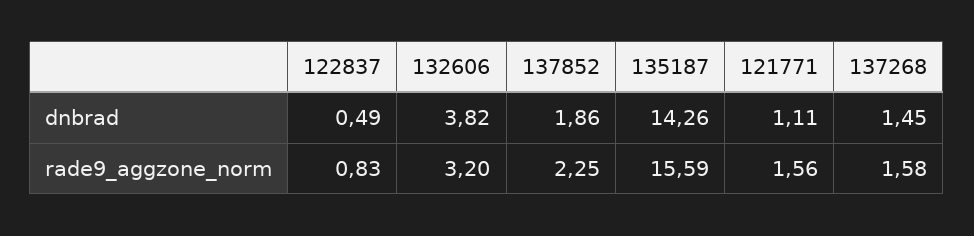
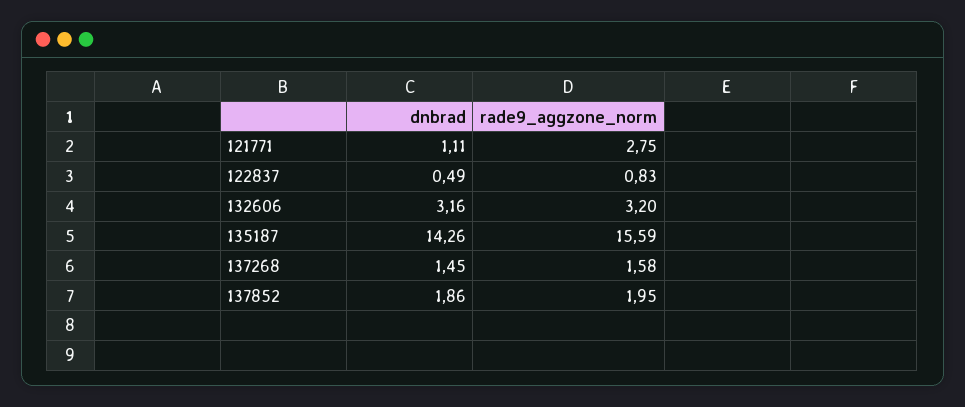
  {
    "122837": {
      "dnbrad": 0.49,
      "rade9_aggzone_norm": 0.83
    },
    "132606": {
-     "dnbrad": 3.82,
+     "dnbrad": 3.16,
      "rade9_aggzone_norm": 3.2
    },
    "137852": {
      "dnbrad": 1.86,
-     "rade9_aggzone_norm": 2.25
+     "rade9_aggzone_norm": 1.95
    },
    "135187": {
      "dnbrad": 14.26,
      "rade9_aggzone_norm": 15.59
    },
    "121771": {
      "dnbrad": 1.11,
-     "rade9_aggzone_norm": 1.56
+     "rade9_aggzone_norm": 2.75
    },
    "137268": {
      "dnbrad": 1.45,
      "rade9_aggzone_norm": 1.58
    }
  }

